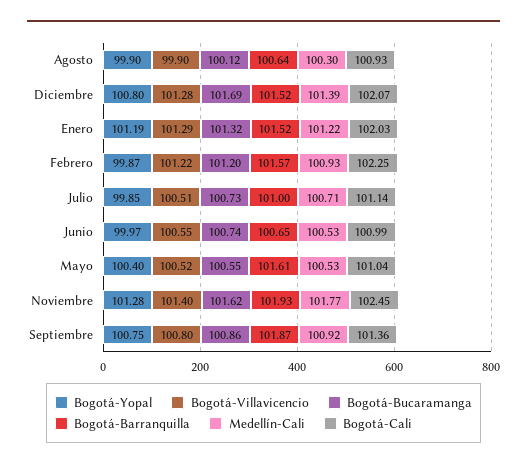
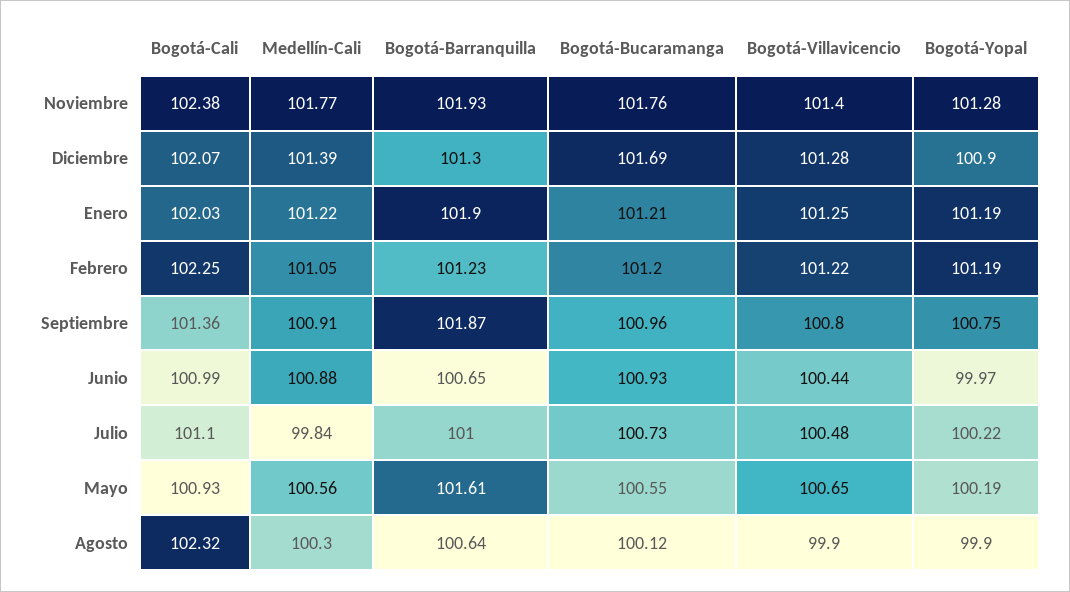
  {
    "Bogotá-Yopal": {
      "Agosto": 99.9,
-     "Diciembre": 100.8,
+     "Diciembre": 100.9,
      "Enero": 101.19,
-     "Febrero": 99.87,
+     "Febrero": 101.19,
-     "Julio": 99.85,
+     "Julio": 100.22,
      "Junio": 99.97,
-     "Mayo": 100.4,
+     "Mayo": 100.19,
      "Noviembre": 101.28,
      "Septiembre": 100.75
    },
    "Bogotá-Villavicencio": {
      "Agosto": 99.9,
      "Diciembre": 101.28,
-     "Enero": 101.29,
+     "Enero": 101.25,
      "Febrero": 101.22,
-     "Julio": 100.51,
+     "Julio": 100.48,
-     "Junio": 100.55,
+     "Junio": 100.44,
-     "Mayo": 100.52,
+     "Mayo": 100.65,
      "Noviembre": 101.4,
      "Septiembre": 100.8
    },
    "Bogotá-Bucaramanga": {
      "Agosto": 100.12,
      "Diciembre": 101.69,
-     "Enero": 101.32,
+     "Enero": 101.21,
      "Febrero": 101.2,
      "Julio": 100.73,
-     "Junio": 100.74,
+     "Junio": 100.93,
      "Mayo": 100.55,
-     "Noviembre": 101.62,
+     "Noviembre": 101.76,
-     "Septiembre": 100.86
+     "Septiembre": 100.96
    },
    "Bogotá-Barranquilla": {
      "Agosto": 100.64,
-     "Diciembre": 101.52,
+     "Diciembre": 101.3,
-     "Enero": 101.52,
+     "Enero": 101.9,
-     "Febrero": 101.57,
+     "Febrero": 101.23,
      "Julio": 101,
      "Junio": 100.65,
      "Mayo": 101.61,
      "Noviembre": 101.93,
      "Septiembre": 101.87
    },
    "Medellín-Cali": {
      "Agosto": 100.3,
      "Diciembre": 101.39,
      "Enero": 101.22,
-     "Febrero": 100.93,
+     "Febrero": 101.05,
-     "Julio": 100.71,
+     "Julio": 99.84,
-     "Junio": 100.53,
+     "Junio": 100.88,
-     "Mayo": 100.53,
+     "Mayo": 100.56,
      "Noviembre": 101.77,
-     "Septiembre": 100.92
+     "Septiembre": 100.91
    },
    "Bogotá-Cali": {
-     "Agosto": 100.93,
+     "Agosto": 102.32,
      "Diciembre": 102.07,
      "Enero": 102.03,
      "Febrero": 102.25,
-     "Julio": 101.14,
+     "Julio": 101.1,
      "Junio": 100.99,
-     "Mayo": 101.04,
+     "Mayo": 100.93,
-     "Noviembre": 102.45,
+     "Noviembre": 102.38,
      "Septiembre": 101.36
    }
  }

